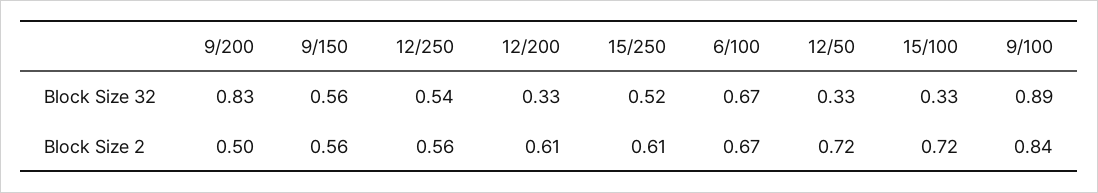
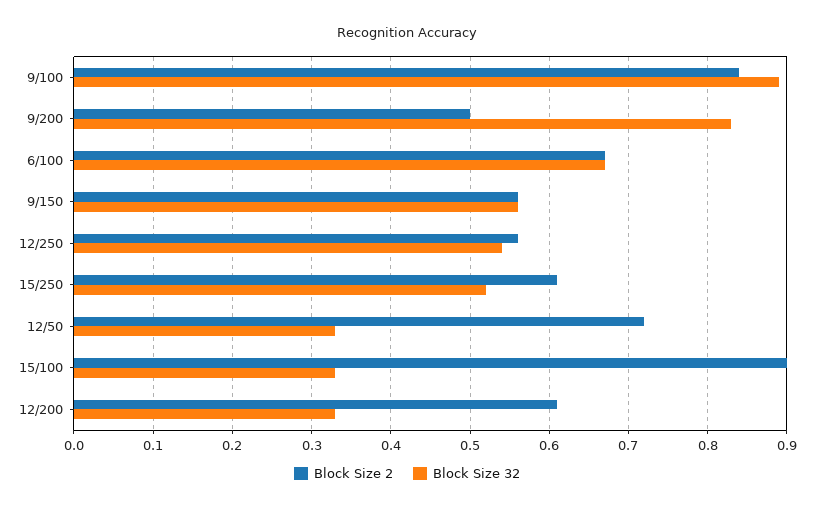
  {
    "Block Size 32": {
      "9/200": 0.83,
      "9/150": 0.56,
      "12/250": 0.54,
      "12/200": 0.33,
      "15/250": 0.52,
      "6/100": 0.67,
      "12/50": 0.33,
      "15/100": 0.33,
      "9/100": 0.89
    },
    "Block Size 2": {
      "9/200": 0.5,
      "9/150": 0.56,
      "12/250": 0.56,
      "12/200": 0.61,
      "15/250": 0.61,
      "6/100": 0.67,
      "12/50": 0.72,
-     "15/100": 0.72,
+     "15/100": 0.9,
      "9/100": 0.84
    }
  }

